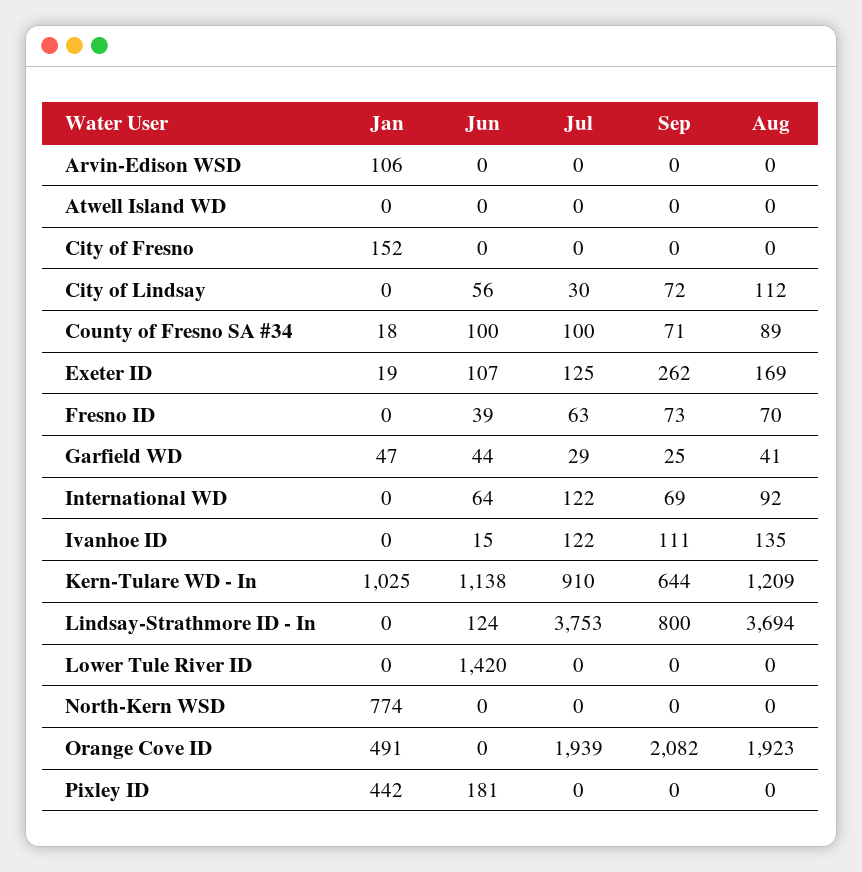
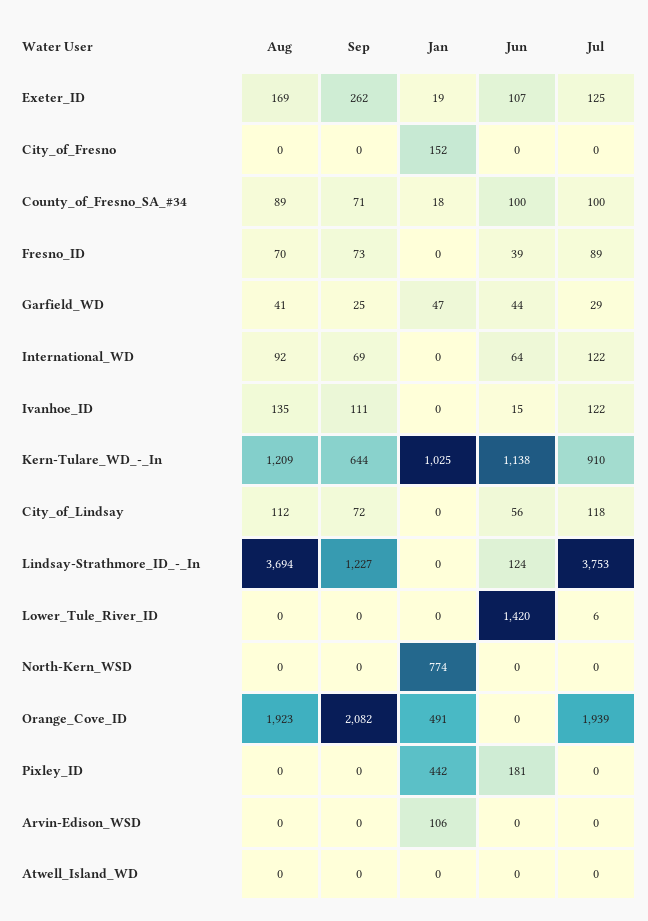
  {
    "Jan": {
      "Arvin-Edison WSD": 106,
      "Atwell Island WD": 0,
      "City of Fresno": 152,
      "City of Lindsay": 0,
      "County of Fresno SA #34": 18,
      "Exeter ID": 19,
      "Fresno ID": 0,
      "Garfield WD": 47,
      "International WD": 0,
      "Ivanhoe ID": 0,
      "Kern-Tulare WD - In": 1025,
      "Lindsay-Strathmore ID - In": 0,
      "Lower Tule River ID": 0,
      "North-Kern WSD": 774,
      "Orange Cove ID": 491,
      "Pixley ID": 442
    },
    "Jun": {
      "Arvin-Edison WSD": 0,
      "Atwell Island WD": 0,
      "City of Fresno": 0,
      "City of Lindsay": 56,
      "County of Fresno SA #34": 100,
      "Exeter ID": 107,
      "Fresno ID": 39,
      "Garfield WD": 44,
      "International WD": 64,
      "Ivanhoe ID": 15,
      "Kern-Tulare WD - In": 1138,
      "Lindsay-Strathmore ID - In": 124,
      "Lower Tule River ID": 1420,
      "North-Kern WSD": 0,
      "Orange Cove ID": 0,
      "Pixley ID": 181
    },
    "Jul": {
      "Arvin-Edison WSD": 0,
      "Atwell Island WD": 0,
      "City of Fresno": 0,
-     "City of Lindsay": 30,
+     "City of Lindsay": 118,
      "County of Fresno SA #34": 100,
      "Exeter ID": 125,
-     "Fresno ID": 63,
+     "Fresno ID": 89,
      "Garfield WD": 29,
      "International WD": 122,
      "Ivanhoe ID": 122,
      "Kern-Tulare WD - In": 910,
      "Lindsay-Strathmore ID - In": 3753,
-     "Lower Tule River ID": 0,
+     "Lower Tule River ID": 6,
      "North-Kern WSD": 0,
      "Orange Cove ID": 1939,
      "Pixley ID": 0
    },
    "Sep": {
      "Arvin-Edison WSD": 0,
      "Atwell Island WD": 0,
      "City of Fresno": 0,
      "City of Lindsay": 72,
      "County of Fresno SA #34": 71,
      "Exeter ID": 262,
      "Fresno ID": 73,
      "Garfield WD": 25,
      "International WD": 69,
      "Ivanhoe ID": 111,
      "Kern-Tulare WD - In": 644,
-     "Lindsay-Strathmore ID - In": 800,
+     "Lindsay-Strathmore ID - In": 1227,
      "Lower Tule River ID": 0,
      "North-Kern WSD": 0,
      "Orange Cove ID": 2082,
      "Pixley ID": 0
    },
    "Aug": {
      "Arvin-Edison WSD": 0,
      "Atwell Island WD": 0,
      "City of Fresno": 0,
      "City of Lindsay": 112,
      "County of Fresno SA #34": 89,
      "Exeter ID": 169,
      "Fresno ID": 70,
      "Garfield WD": 41,
      "International WD": 92,
      "Ivanhoe ID": 135,
      "Kern-Tulare WD - In": 1209,
      "Lindsay-Strathmore ID - In": 3694,
      "Lower Tule River ID": 0,
      "North-Kern WSD": 0,
      "Orange Cove ID": 1923,
      "Pixley ID": 0
    }
  }

